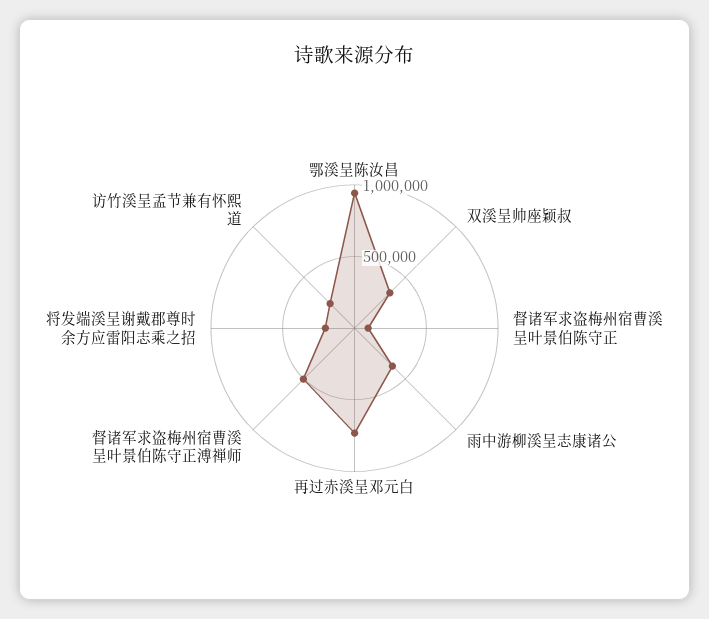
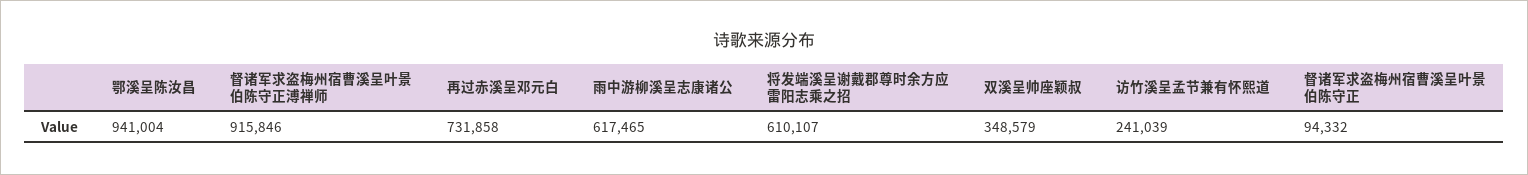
  {
    "鄂溪呈陈汝昌": 941004,
    "双溪呈帅座颖叔": 348579,
    "督诸军求盗梅州宿曹溪呈叶景伯陈守正": 94332,
-   "雨中游柳溪呈志康诸公": 400000,
+   "雨中游柳溪呈志康诸公": 617465,
    "再过赤溪呈邓元白": 731858,
-   "督诸军求盗梅州宿曹溪呈叶景伯陈守正溥禅师": 500000,
+   "督诸军求盗梅州宿曹溪呈叶景伯陈守正溥禅师": 915846,
-   "将发端溪呈谢戴郡尊时余方应雷阳志乘之招": 200000,
+   "将发端溪呈谢戴郡尊时余方应雷阳志乘之招": 610107,
    "访竹溪呈孟节兼有怀熙道": 241039
  }

